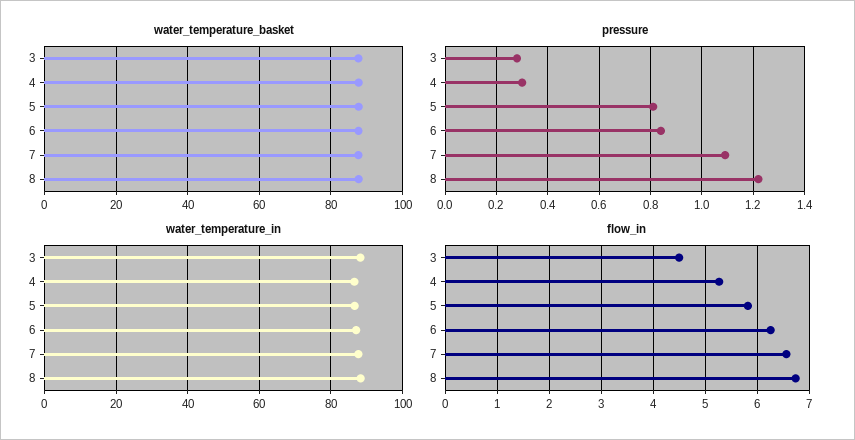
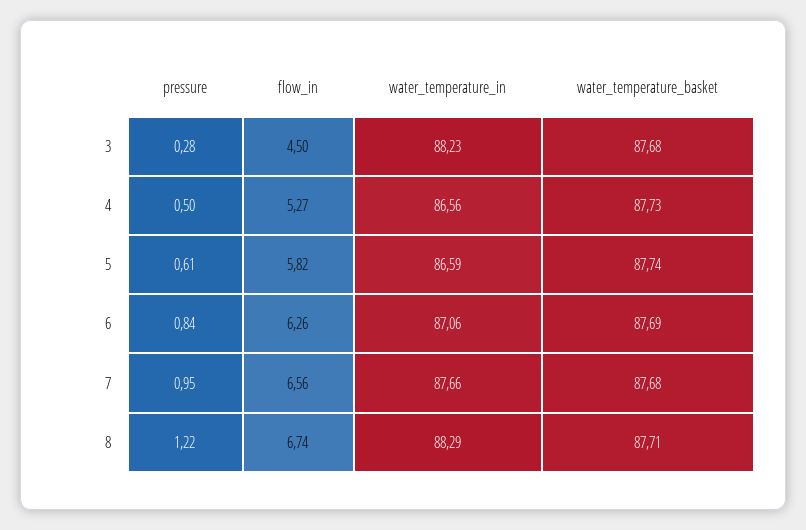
  {
    "water_temperature_basket": {
      "3": 87.68,
      "4": 87.73,
      "5": 87.74,
      "6": 87.69,
      "7": 87.68,
      "8": 87.71
    },
    "pressure": {
      "3": 0.28,
-     "4": 0.3,
+     "4": 0.5,
-     "5": 0.8,
+     "5": 0.61,
      "6": 0.84,
-     "7": 1.1,
+     "7": 0.95,
      "8": 1.22
    },
    "water_temperature_in": {
      "3": 88.23,
      "4": 86.56,
      "5": 86.59,
      "6": 87.06,
      "7": 87.66,
      "8": 88.29
    },
    "flow_in": {
      "3": 4.5,
      "4": 5.27,
      "5": 5.82,
      "6": 6.26,
      "7": 6.56,
      "8": 6.74
    }
  }

